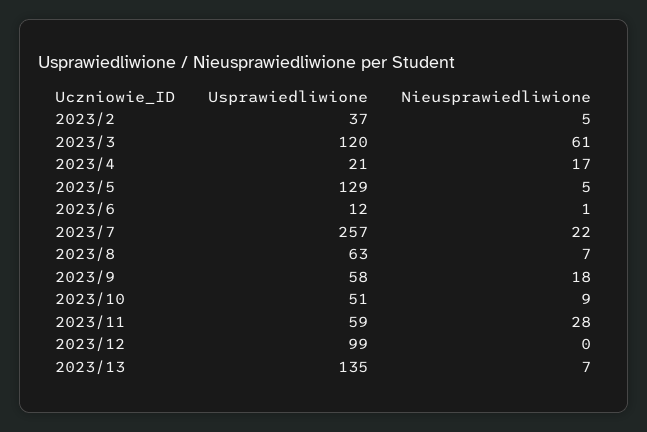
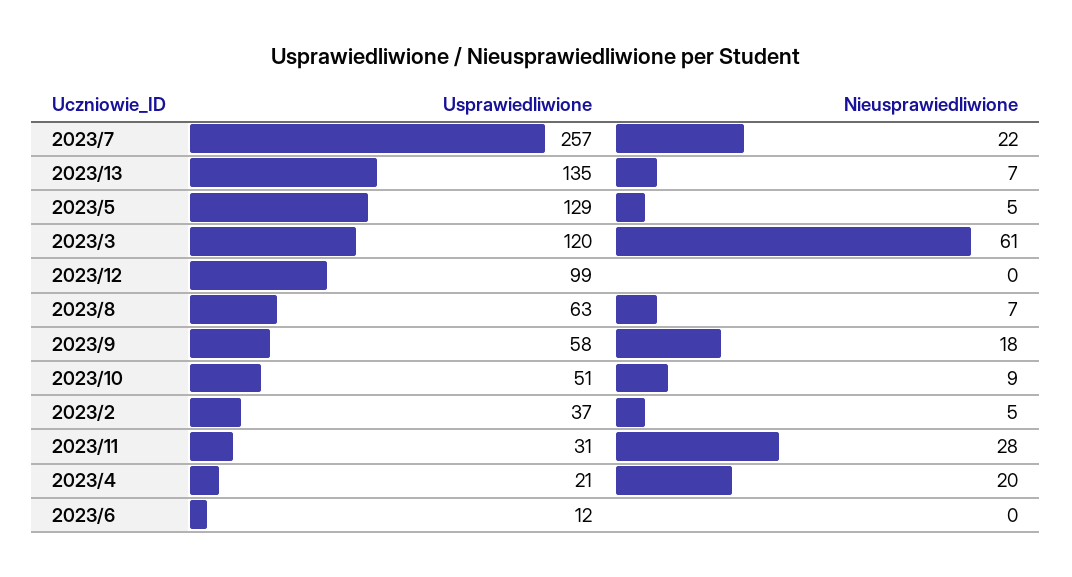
  {
    "Usprawiedliwione": {
      "2023/2": 37,
      "2023/3": 120,
      "2023/4": 21,
      "2023/5": 129,
      "2023/6": 12,
      "2023/7": 257,
      "2023/8": 63,
      "2023/9": 58,
      "2023/10": 51,
-     "2023/11": 59,
+     "2023/11": 31,
      "2023/12": 99,
      "2023/13": 135
    },
    "Nieusprawiedliwione": {
      "2023/2": 5,
      "2023/3": 61,
-     "2023/4": 17,
+     "2023/4": 20,
      "2023/5": 5,
-     "2023/6": 1,
+     "2023/6": 0,
      "2023/7": 22,
      "2023/8": 7,
      "2023/9": 18,
      "2023/10": 9,
      "2023/11": 28,
      "2023/12": 0,
      "2023/13": 7
    }
  }

